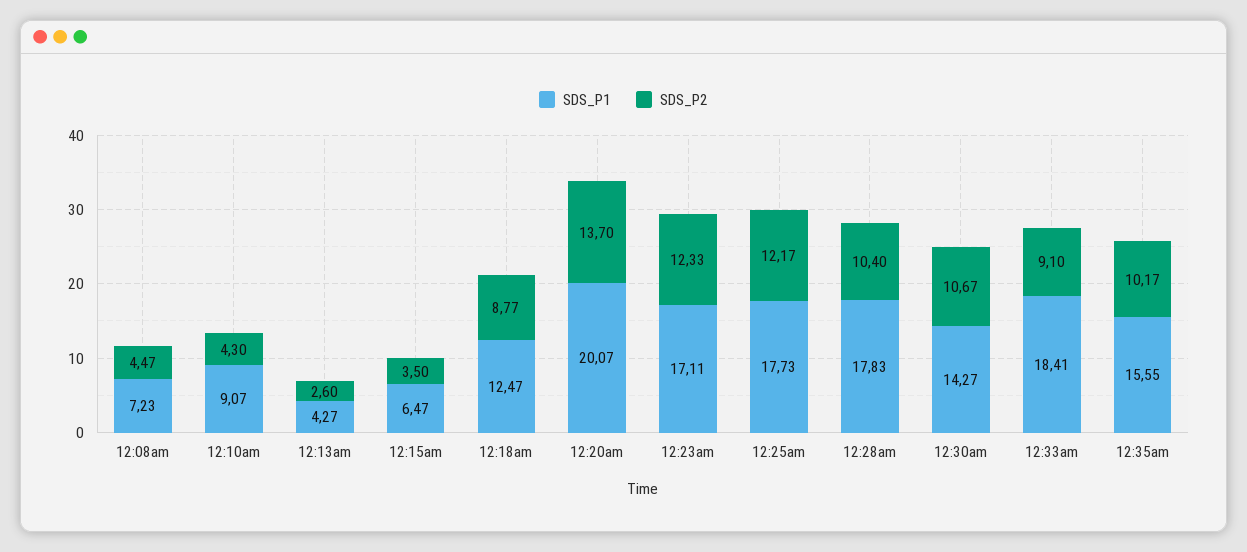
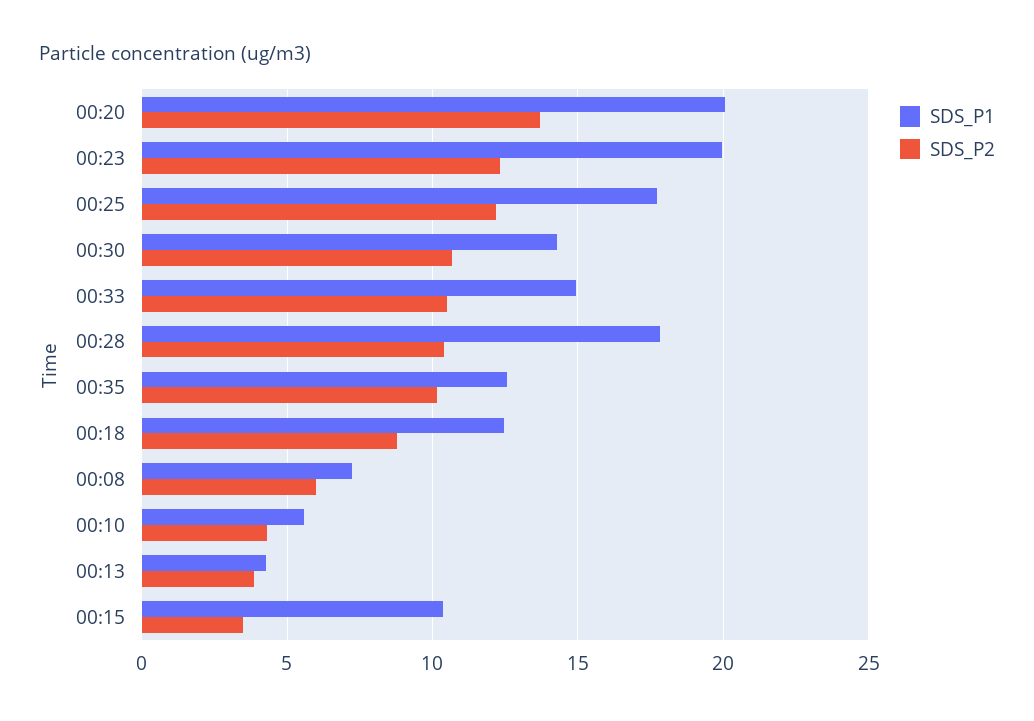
  {
    "SDS_P1": {
      "12:08am": 7.23,
-     "12:10am": 9.07,
+     "12:10am": 5.5,
      "12:13am": 4.27,
-     "12:15am": 6.47,
+     "12:15am": 10.5,
      "12:18am": 12.47,
      "12:20am": 20.07,
-     "12:23am": 17.11,
+     "12:23am": 20,
      "12:25am": 17.73,
      "12:28am": 17.83,
      "12:30am": 14.27,
-     "12:33am": 18.41,
+     "12:33am": 15,
-     "12:35am": 15.55
+     "12:35am": 12.5
    },
    "SDS_P2": {
-     "12:08am": 4.47,
+     "12:08am": 6,
      "12:10am": 4.3,
-     "12:13am": 2.6,
+     "12:13am": 4,
      "12:15am": 3.5,
      "12:18am": 8.77,
      "12:20am": 13.7,
      "12:23am": 12.33,
      "12:25am": 12.17,
      "12:28am": 10.4,
      "12:30am": 10.67,
-     "12:33am": 9.1,
+     "12:33am": 10.5,
      "12:35am": 10.17
    }
  }

